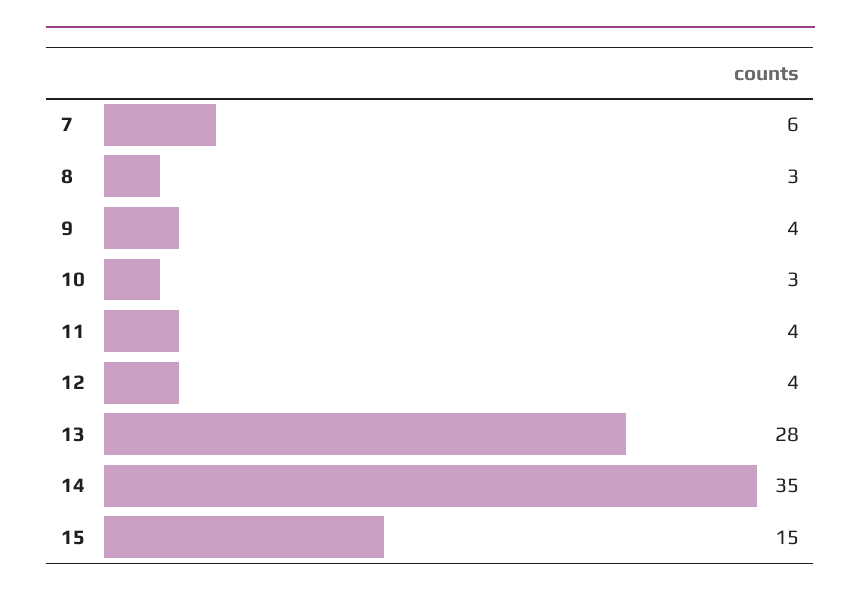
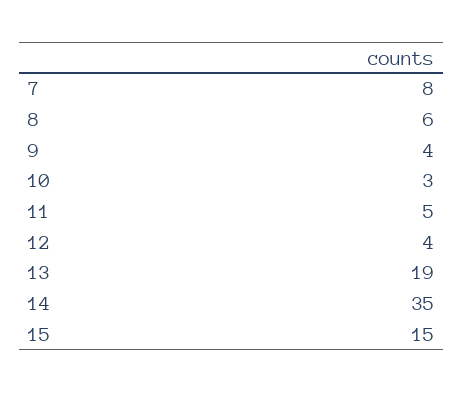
  {
-   "7": 6,
+   "7": 8,
-   "8": 3,
+   "8": 6,
    "9": 4,
    "10": 3,
-   "11": 4,
+   "11": 5,
    "12": 4,
-   "13": 28,
+   "13": 19,
    "14": 35,
    "15": 15
  }

